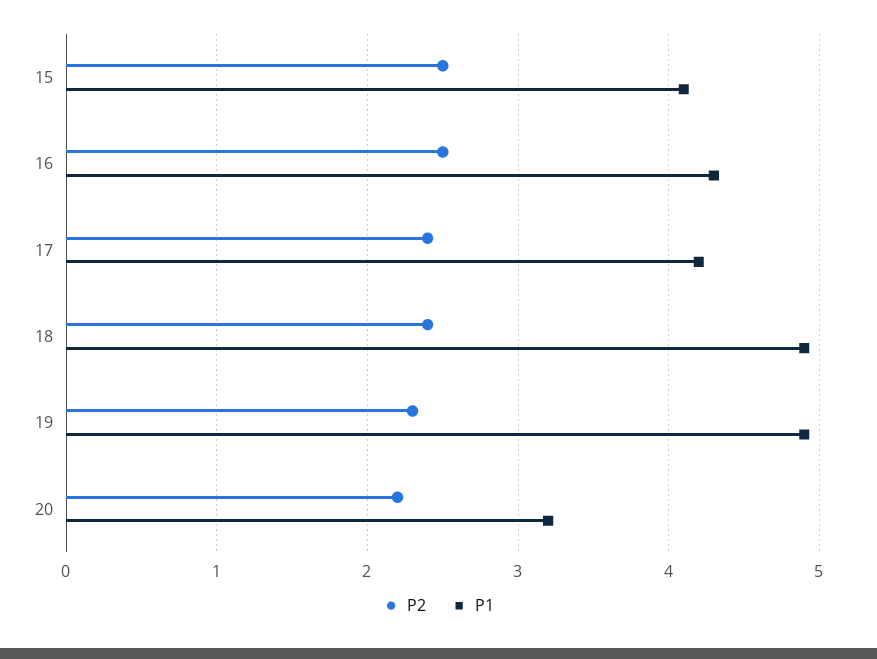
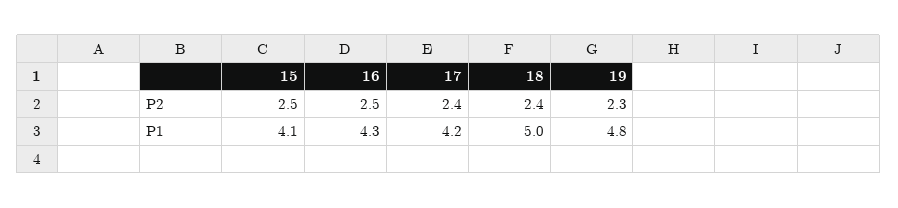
  {
    "P2": {
      "15": 2.5,
      "16": 2.5,
      "17": 2.4,
      "18": 2.4,
-     "19": 2.3,
+     "19": 2.3
-     "20": 2.2
    },
    "P1": {
      "15": 4.1,
      "16": 4.3,
      "17": 4.2,
-     "18": 4.9,
+     "18": 5,
-     "19": 4.9,
+     "19": 4.8
-     "20": 3.2
    }
  }

